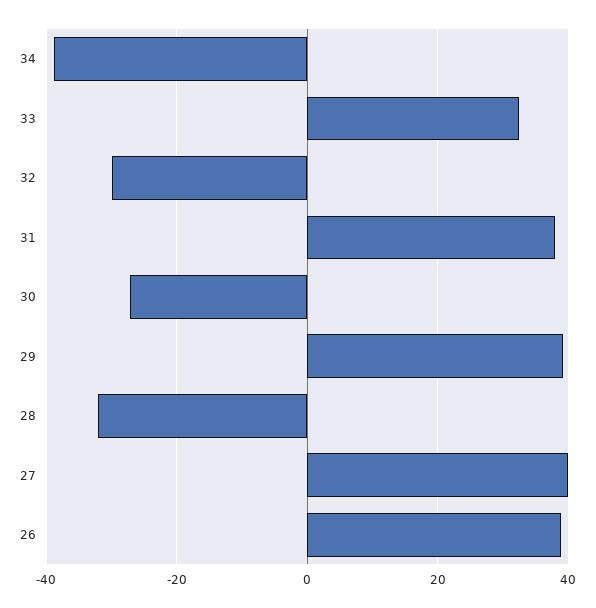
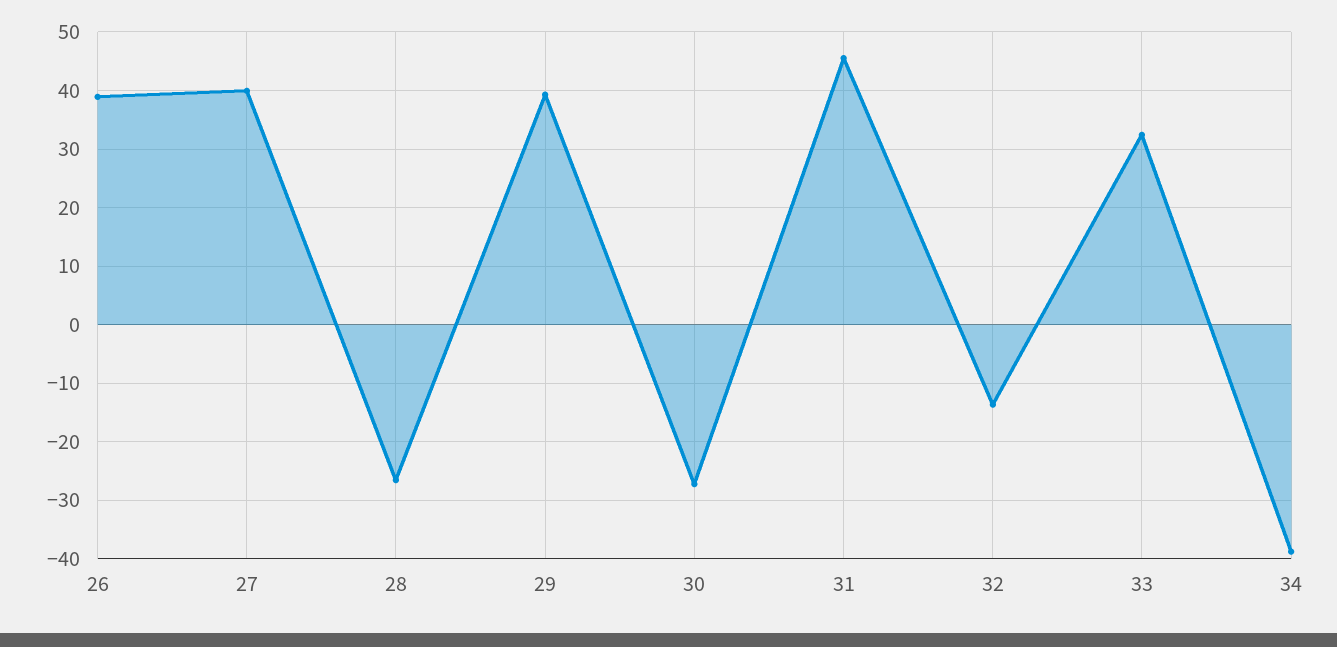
  {
    "34": -38,
    "33": 32,
-   "32": -30,
+   "32": -14,
-   "31": 38,
+   "31": 46,
    "30": -28,
    "29": 40,
-   "28": -32,
+   "28": -26,
    "27": 40,
    "26": 38
  }

